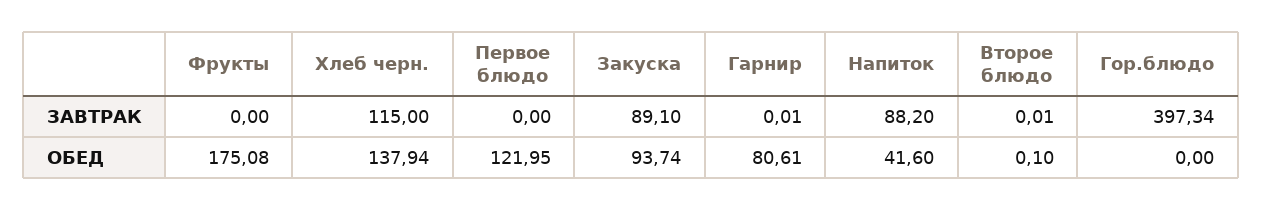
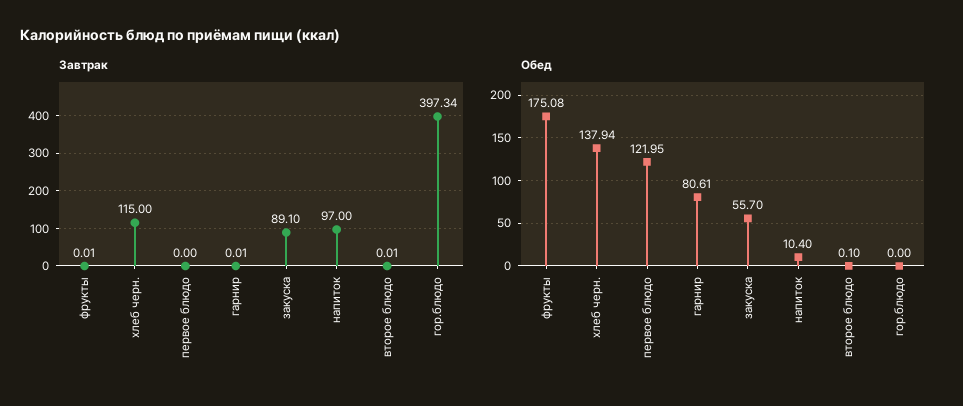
  {
    "ЗАВТРАК": {
-     "Фрукты": 0,
+     "Фрукты": 0.01,
      "Хлеб черн.": 115,
      "Первое блюдо": 0,
      "Закуска": 89.1,
      "Гарнир": 0.01,
-     "Напиток": 88.2,
+     "Напиток": 97,
      "Второе блюдо": 0.01,
      "Гор.блюдо": 397.34
    },
    "ОБЕД": {
      "Фрукты": 175.08,
      "Хлеб черн.": 137.94,
      "Первое блюдо": 121.95,
-     "Закуска": 93.74,
+     "Закуска": 55.7,
      "Гарнир": 80.61,
-     "Напиток": 41.6,
+     "Напиток": 10.4,
      "Второе блюдо": 0.1,
      "Гор.блюдо": 0
    }
  }

